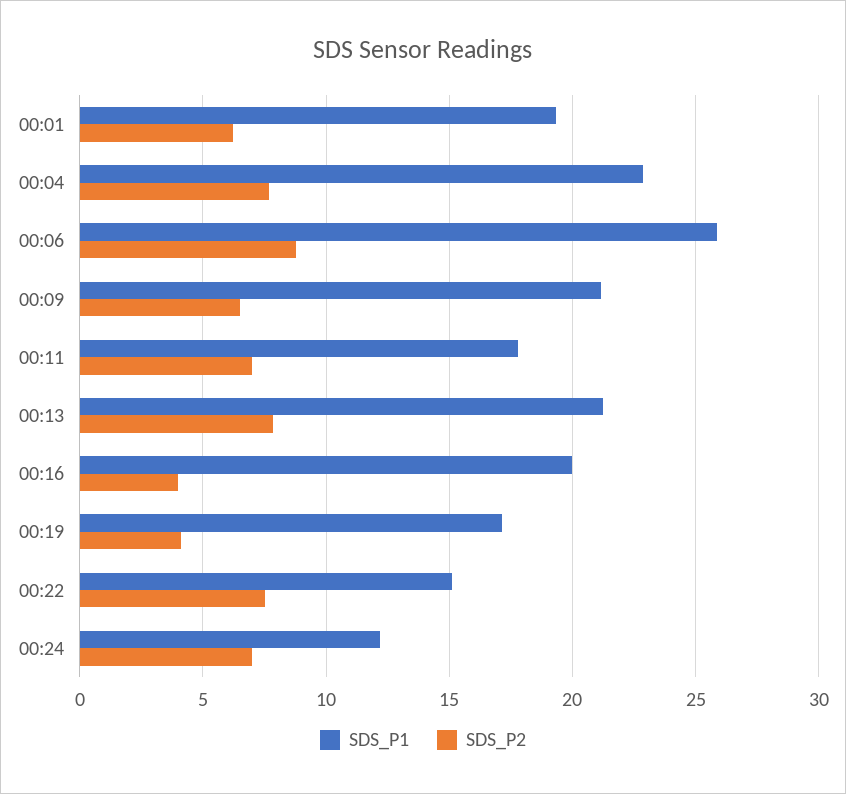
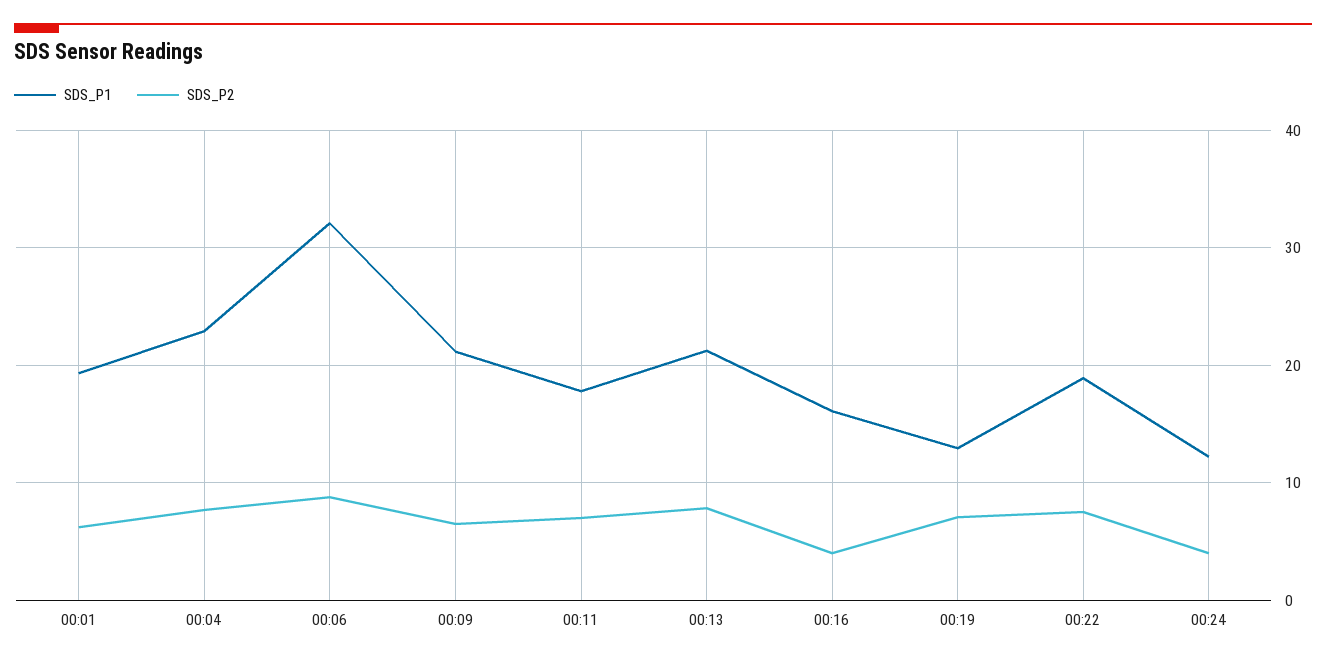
  {
    "SDS_P1": {
      "00:01": 19.5,
      "00:04": 23,
-     "00:06": 26,
+     "00:06": 32,
      "00:09": 21,
      "00:11": 18,
      "00:13": 21,
-     "00:16": 20,
+     "00:16": 16,
-     "00:19": 17,
+     "00:19": 13,
-     "00:22": 15,
+     "00:22": 19,
      "00:24": 12
    },
    "SDS_P2": {
      "00:01": 6,
      "00:04": 7.5,
      "00:06": 9,
      "00:09": 6.5,
      "00:11": 7,
      "00:13": 8,
      "00:16": 4,
-     "00:19": 4,
+     "00:19": 7,
      "00:22": 7.5,
-     "00:24": 7
+     "00:24": 4
    }
  }

